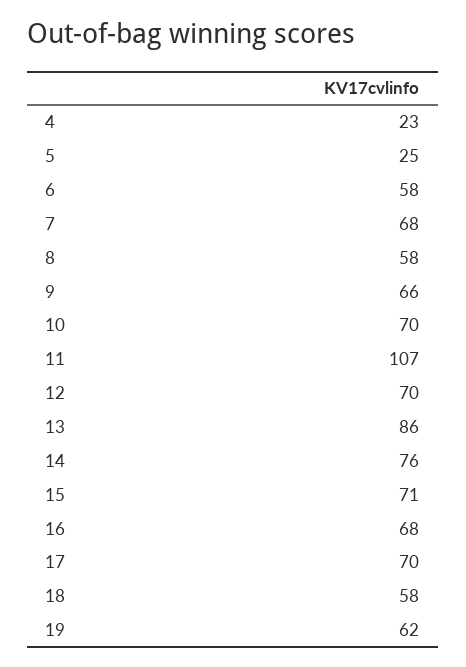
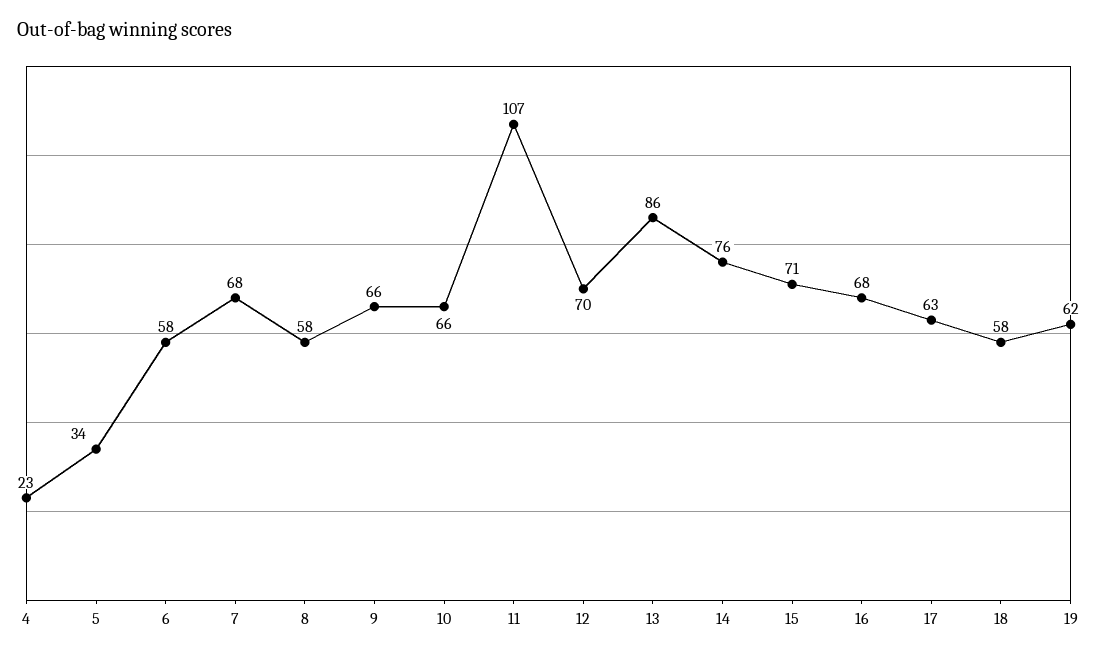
  {
    "4": 23,
-   "5": 25,
+   "5": 34,
    "6": 58,
    "7": 68,
    "8": 58,
    "9": 66,
-   "10": 70,
+   "10": 66,
    "11": 107,
    "12": 70,
    "13": 86,
    "14": 76,
    "15": 71,
    "16": 68,
-   "17": 70,
+   "17": 63,
    "18": 58,
    "19": 62
  }

